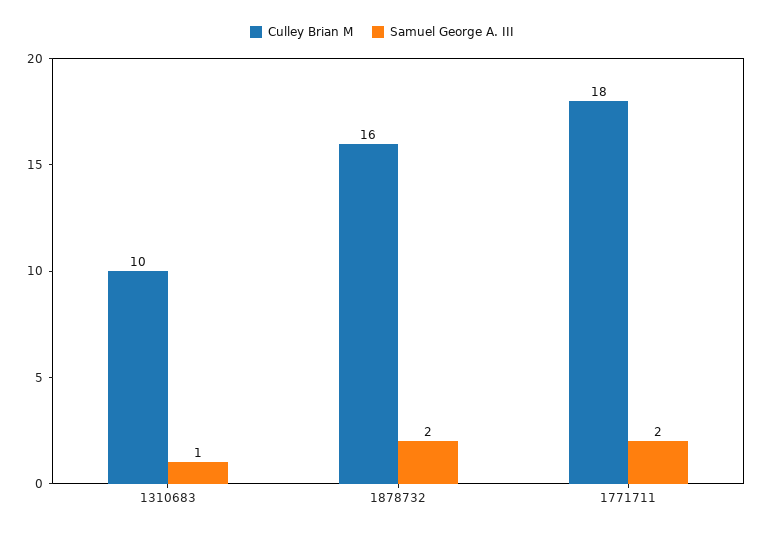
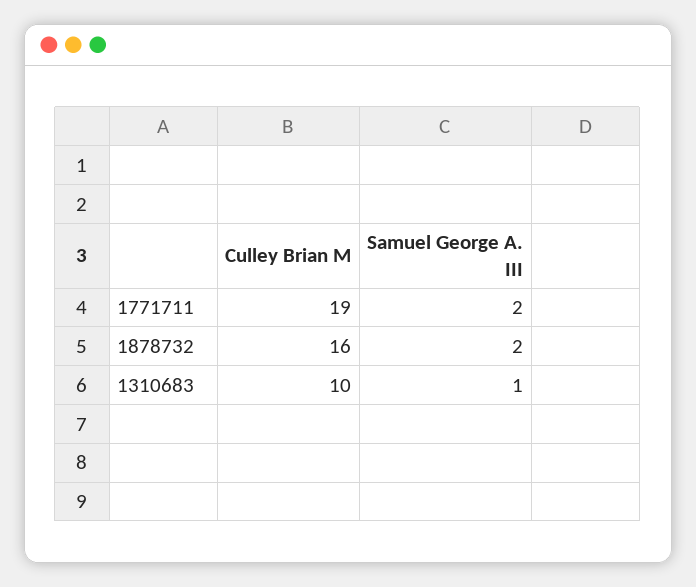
  {
    "Culley Brian M": {
      "1310683": 10,
      "1878732": 16,
-     "1771711": 18
+     "1771711": 19
    },
    "Samuel George A. III": {
      "1310683": 1,
      "1878732": 2,
      "1771711": 2
    }
  }

